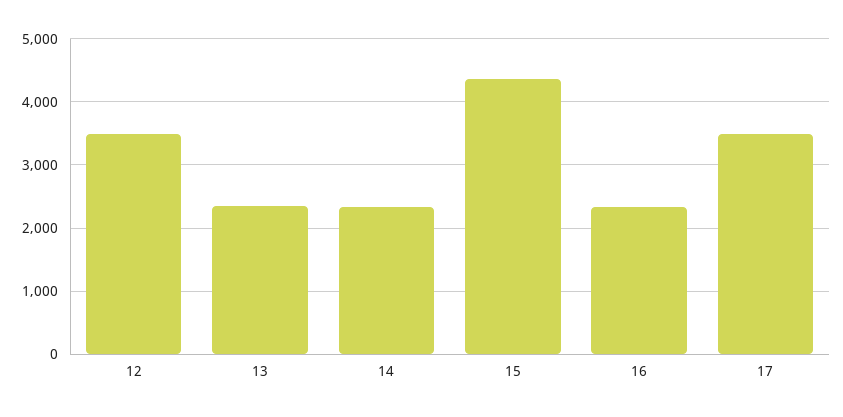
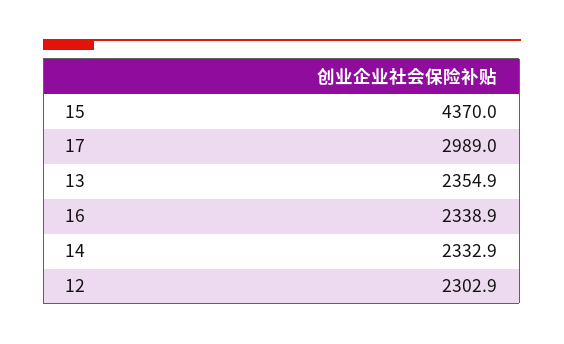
  {
-   "12": 3500,
+   "12": 2302.9,
    "13": 2354.9,
    "14": 2332.9,
    "15": 4370,
    "16": 2338.9,
-   "17": 3500
+   "17": 2989
  }

